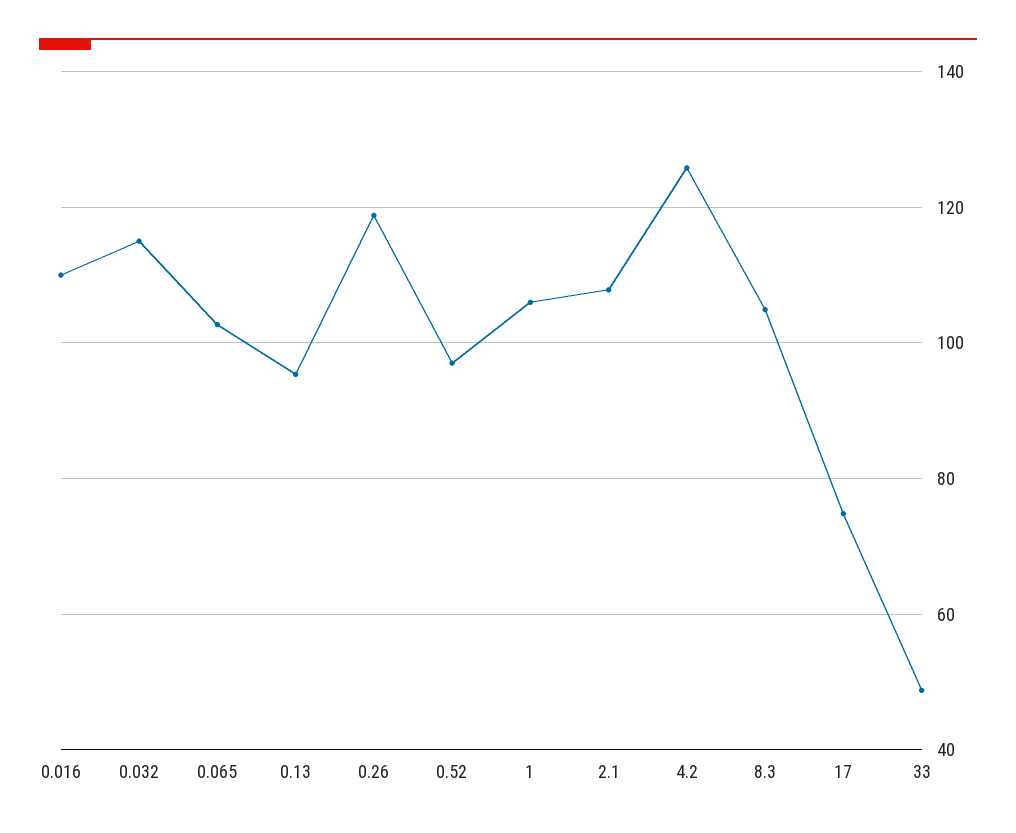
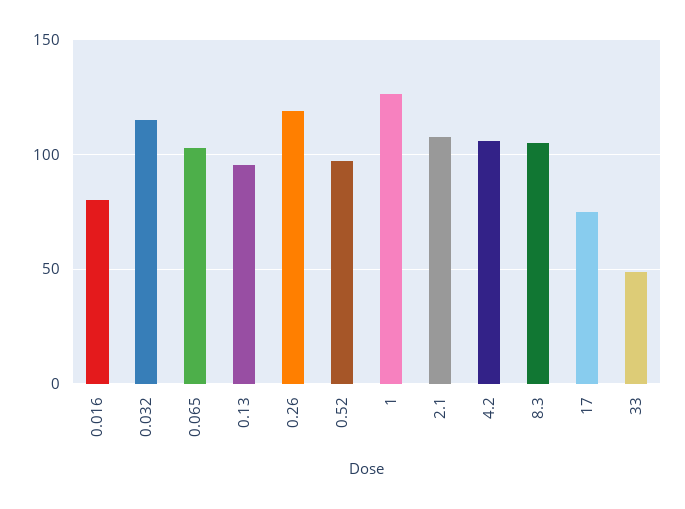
  {
-   "0.016": 110,
+   "0.016": 80,
    "0.032": 116,
    "0.065": 102,
    "0.13": 96,
    "0.26": 118,
    "0.52": 98,
-   "1": 106,
+   "1": 125,
    "2.1": 108,
-   "4.2": 126,
+   "4.2": 105,
    "8.3": 104,
    "17": 74,
    "33": 48
  }

